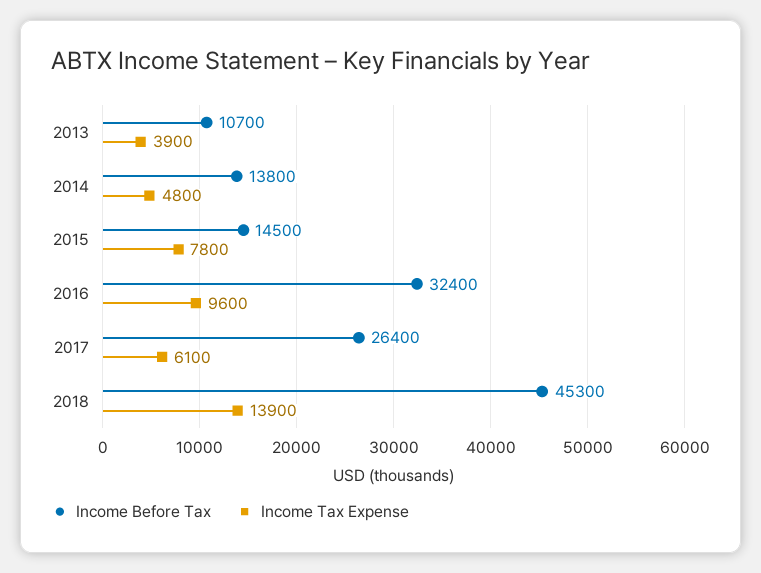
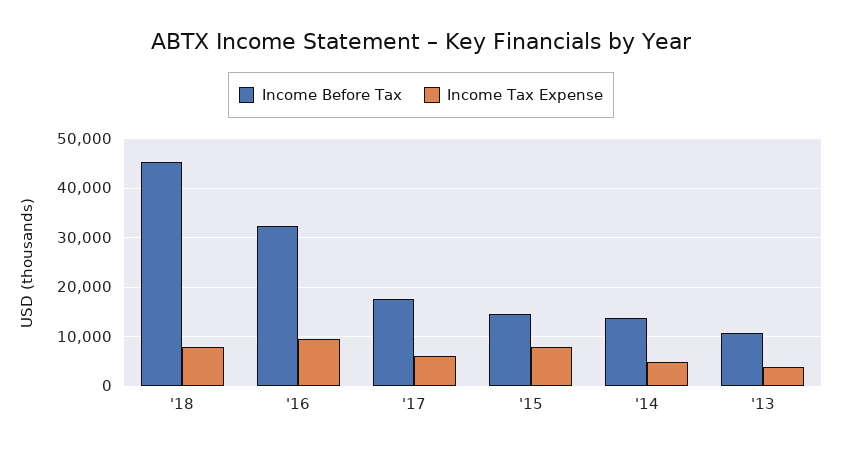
  {
    "Income Before Tax": {
      "2013": 10700,
      "2014": 13800,
      "2015": 14500,
      "2016": 32400,
-     "2017": 26400,
+     "2017": 18000,
      "2018": 45300
    },
    "Income Tax Expense": {
      "2013": 3900,
      "2014": 4800,
      "2015": 7800,
      "2016": 9600,
      "2017": 6100,
-     "2018": 13900
+     "2018": 8000
    }
  }

